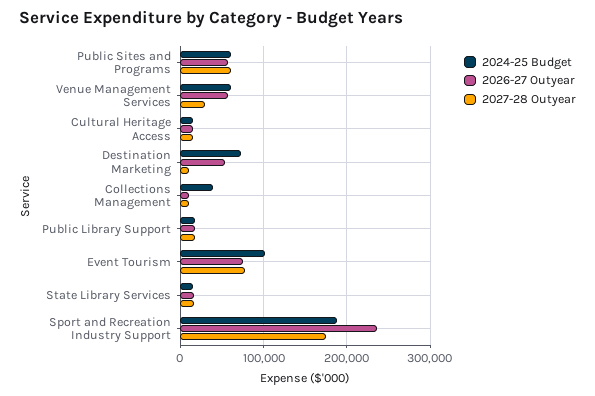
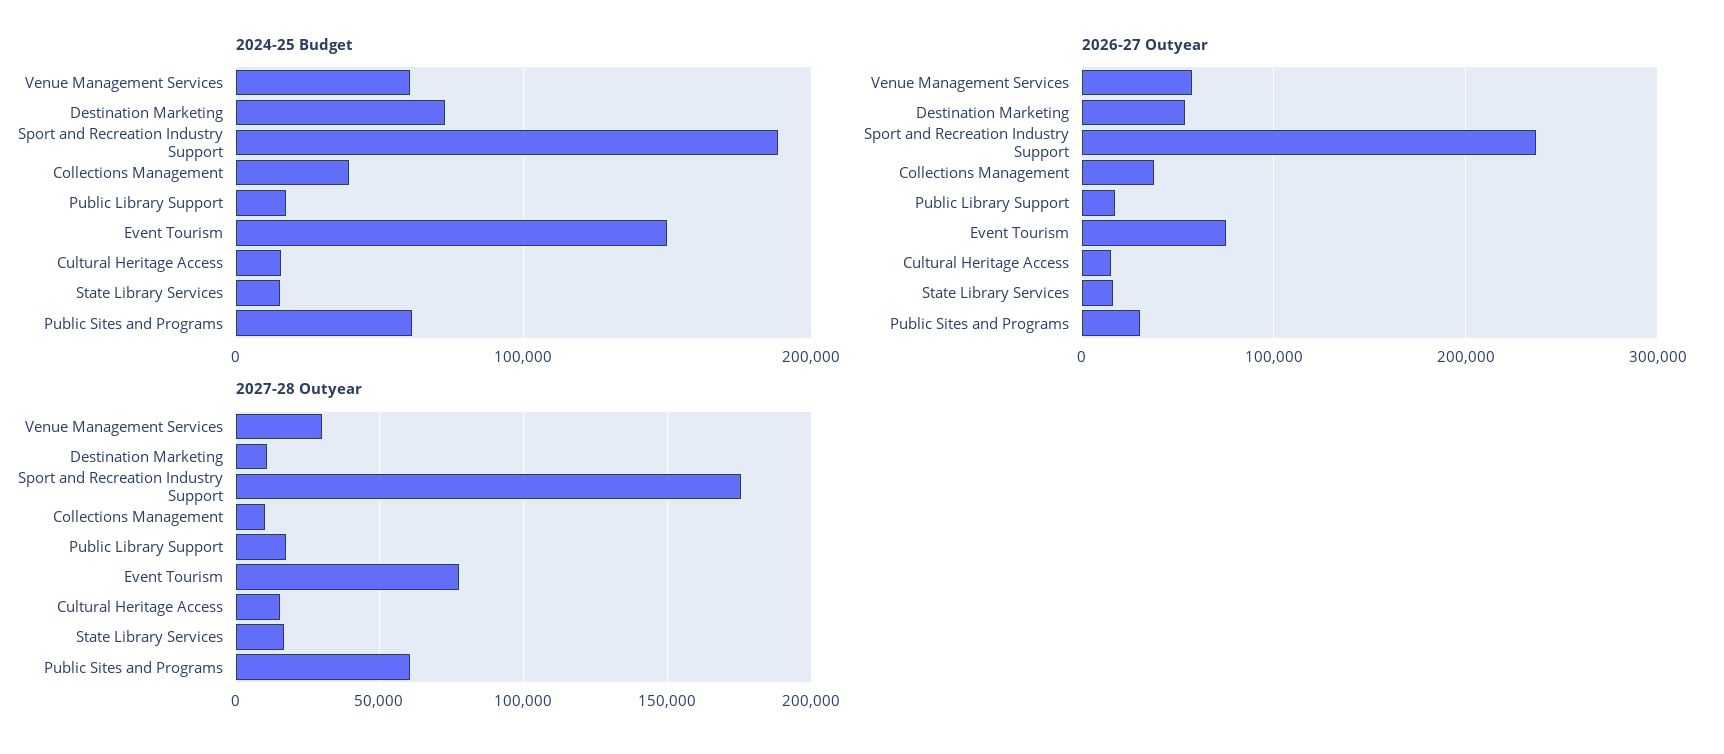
  {
    "2024-25 Budget": {
      "Public Sites and Programs": 60000,
      "Venue Management Services": 60000,
      "Cultural Heritage Access": 20000,
      "Destination Marketing": 70000,
      "Collections Management": 40000,
      "Public Library Support": 20000,
-     "Event Tourism": 100000,
+     "Event Tourism": 150000,
      "State Library Services": 20000,
      "Sport and Recreation Industry Support": 190000
    },
    "2026-27 Outyear": {
-     "Public Sites and Programs": 60000,
+     "Public Sites and Programs": 30000,
      "Venue Management Services": 60000,
      "Cultural Heritage Access": 20000,
      "Destination Marketing": 50000,
-     "Collections Management": 10000,
+     "Collections Management": 40000,
      "Public Library Support": 20000,
      "Event Tourism": 80000,
      "State Library Services": 20000,
      "Sport and Recreation Industry Support": 240000
    },
    "2027-28 Outyear": {
      "Public Sites and Programs": 60000,
      "Venue Management Services": 30000,
      "Cultural Heritage Access": 15000,
      "Destination Marketing": 10000,
      "Collections Management": 10000,
      "Public Library Support": 15000,
      "Event Tourism": 80000,
      "State Library Services": 15000,
      "Sport and Recreation Industry Support": 175000
    }
  }

